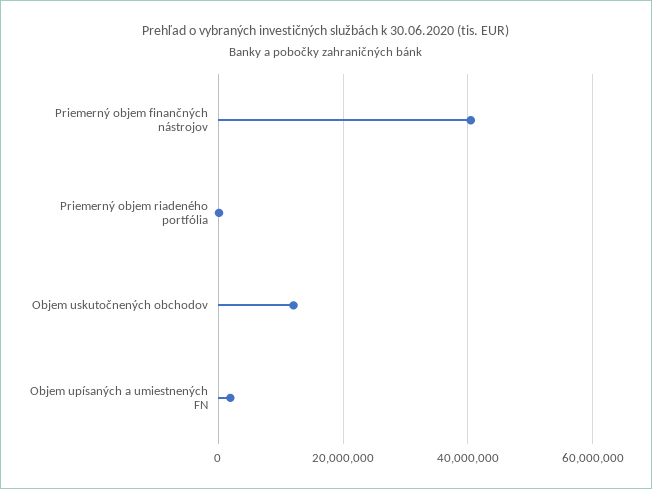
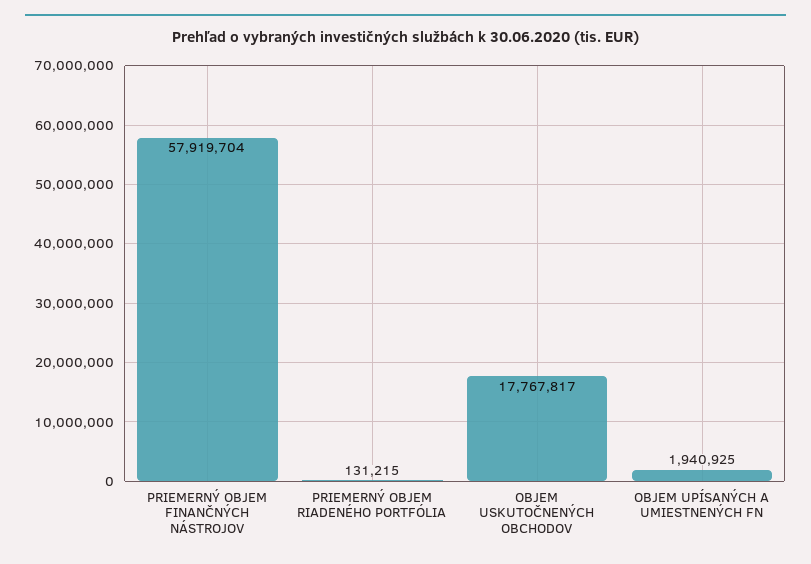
  {
-   "Priemerný objem finančných nástrojov": 40000000,
+   "Priemerný objem finančných nástrojov": 57919704,
    "Priemerný objem riadeného portfólia": 131215,
-   "Objem uskutočnených obchodov": 12000000,
+   "Objem uskutočnených obchodov": 17767817,
    "Objem upísaných a umiestnených FN": 1940925
  }

